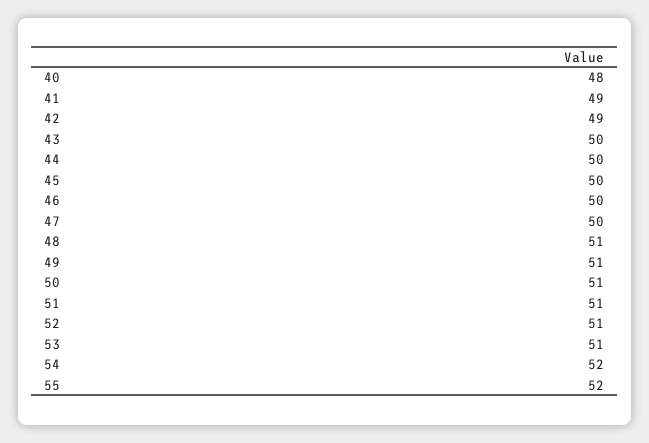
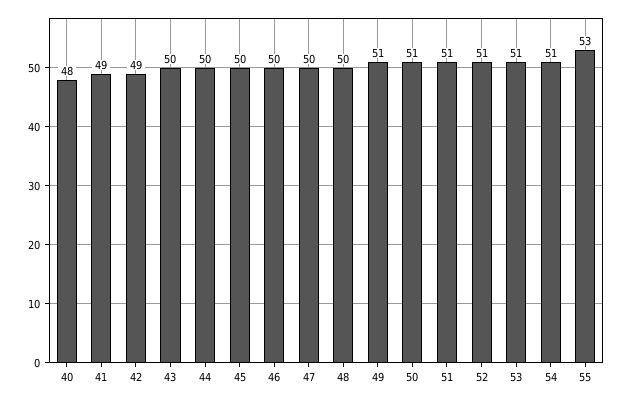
  {
    "40": 48,
    "41": 49,
    "42": 49,
    "43": 50,
    "44": 50,
    "45": 50,
    "46": 50,
    "47": 50,
-   "48": 51,
+   "48": 50,
    "49": 51,
    "50": 51,
    "51": 51,
    "52": 51,
    "53": 51,
-   "54": 52,
+   "54": 51,
-   "55": 52
+   "55": 53
  }

